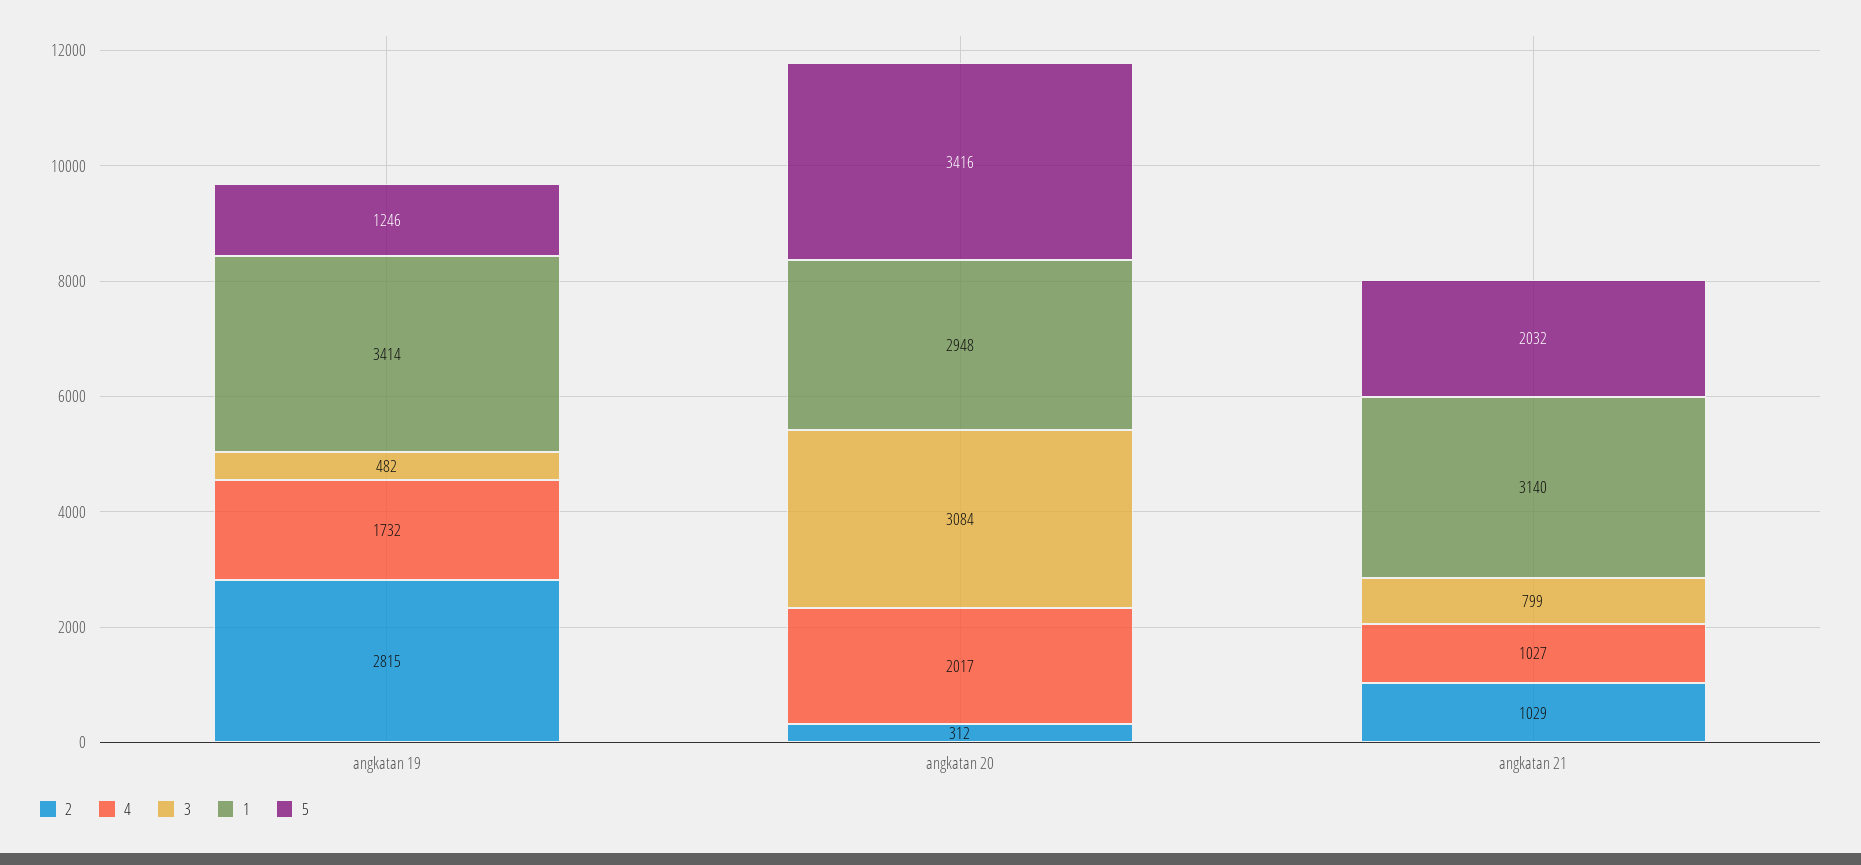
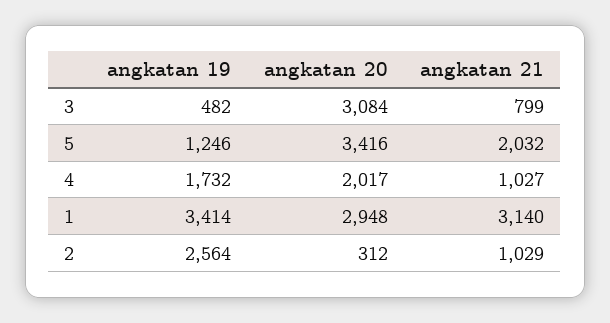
  {
    "2": {
-     "angkatan 19": 2815,
+     "angkatan 19": 2564,
      "angkatan 20": 312,
      "angkatan 21": 1029
    },
    "4": {
      "angkatan 19": 1732,
      "angkatan 20": 2017,
      "angkatan 21": 1027
    },
    "3": {
      "angkatan 19": 482,
      "angkatan 20": 3084,
      "angkatan 21": 799
    },
    "1": {
      "angkatan 19": 3414,
      "angkatan 20": 2948,
      "angkatan 21": 3140
    },
    "5": {
      "angkatan 19": 1246,
      "angkatan 20": 3416,
      "angkatan 21": 2032
    }
  }

